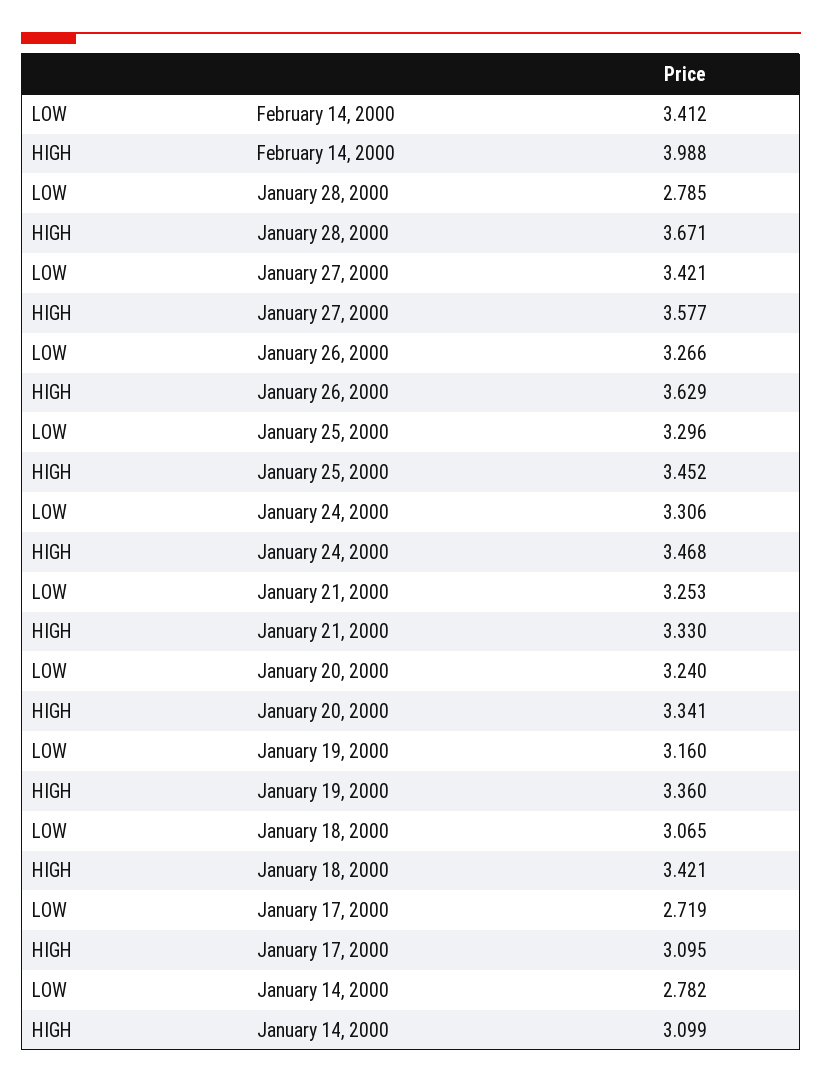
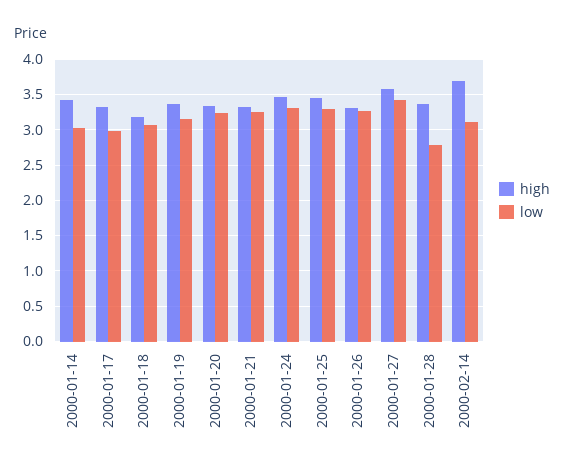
  {
    "LOW": {
-     "February 14, 2000": 3.412,
+     "February 14, 2000": 3.1,
      "January 28, 2000": 2.785,
      "January 27, 2000": 3.421,
      "January 26, 2000": 3.266,
      "January 25, 2000": 3.296,
      "January 24, 2000": 3.306,
      "January 21, 2000": 3.253,
      "January 20, 2000": 3.24,
      "January 19, 2000": 3.16,
      "January 18, 2000": 3.065,
-     "January 17, 2000": 2.719,
+     "January 17, 2000": 3,
-     "January 14, 2000": 2.782
+     "January 14, 2000": 3
    },
    "HIGH": {
-     "February 14, 2000": 3.988,
+     "February 14, 2000": 3.7,
-     "January 28, 2000": 3.671,
+     "January 28, 2000": 3.4,
      "January 27, 2000": 3.577,
-     "January 26, 2000": 3.629,
+     "January 26, 2000": 3.3,
      "January 25, 2000": 3.452,
      "January 24, 2000": 3.468,
      "January 21, 2000": 3.33,
      "January 20, 2000": 3.341,
      "January 19, 2000": 3.36,
-     "January 18, 2000": 3.421,
+     "January 18, 2000": 3.2,
-     "January 17, 2000": 3.095,
+     "January 17, 2000": 3.3,
-     "January 14, 2000": 3.099
+     "January 14, 2000": 3.4
    }
  }

